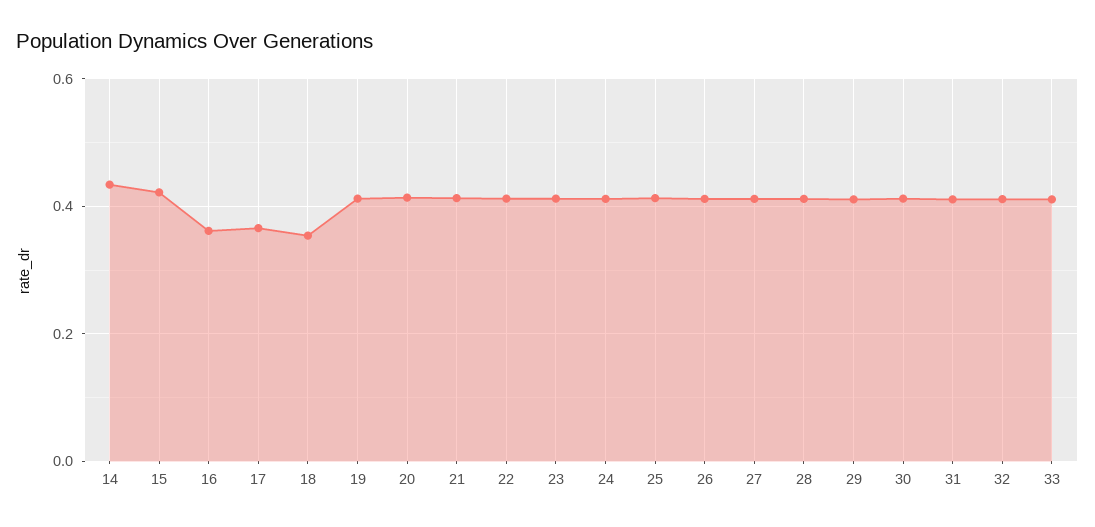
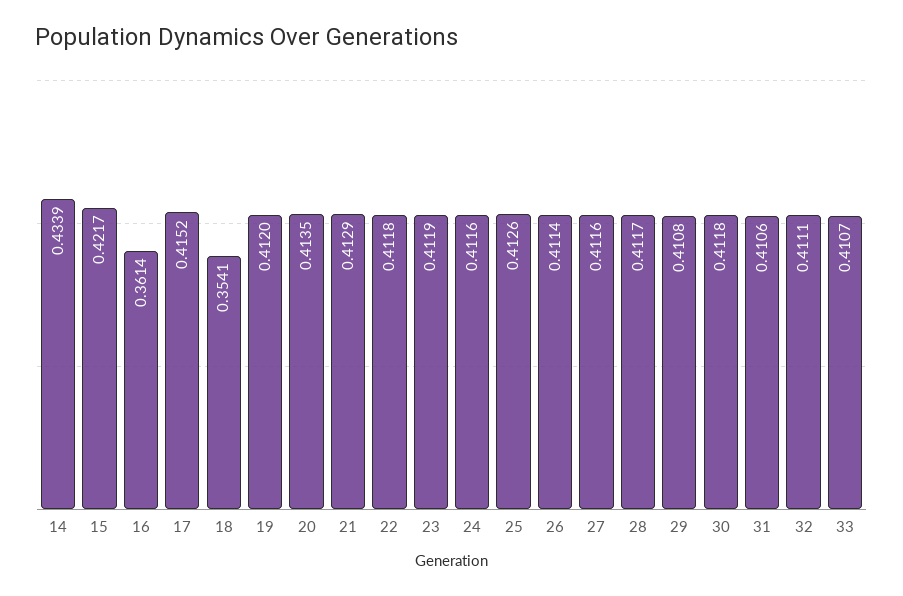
  {
    "14": 0.4339,
    "15": 0.4217,
    "16": 0.3614,
-   "17": 0.36,
+   "17": 0.4152,
    "18": 0.3541,
    "19": 0.412,
    "20": 0.4135,
    "21": 0.4129,
    "22": 0.4118,
    "23": 0.4119,
    "24": 0.4116,
    "25": 0.4126,
    "26": 0.4114,
    "27": 0.4116,
    "28": 0.4117,
    "29": 0.4108,
    "30": 0.4118,
    "31": 0.4106,
    "32": 0.4111,
    "33": 0.4107
  }

